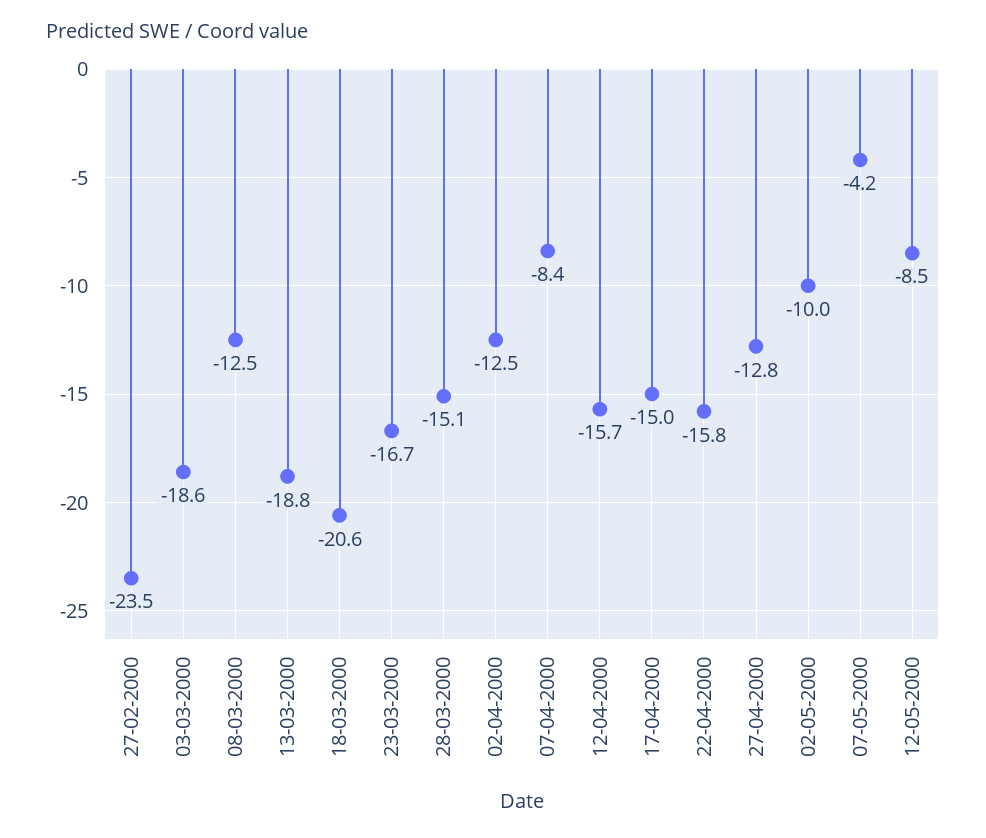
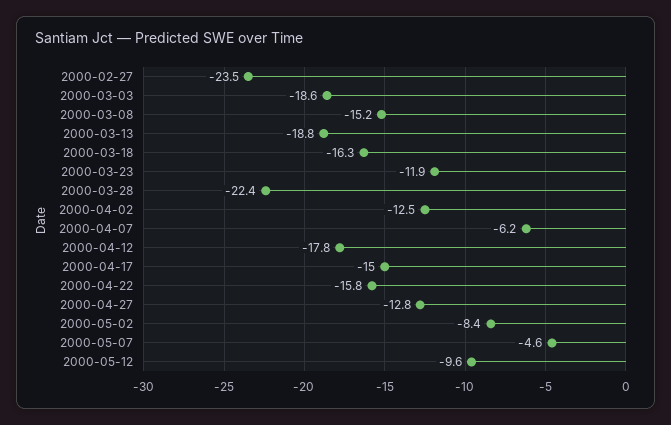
  {
    "27-02-2000": -23.5,
    "03-03-2000": -18.6,
-   "08-03-2000": -12.5,
+   "08-03-2000": -15.2,
    "13-03-2000": -18.8,
-   "18-03-2000": -20.6,
+   "18-03-2000": -16.3,
-   "23-03-2000": -16.7,
+   "23-03-2000": -11.9,
-   "28-03-2000": -15.1,
+   "28-03-2000": -22.4,
    "02-04-2000": -12.5,
-   "07-04-2000": -8.4,
+   "07-04-2000": -6.2,
-   "12-04-2000": -15.7,
+   "12-04-2000": -17.8,
    "17-04-2000": -15,
    "22-04-2000": -15.8,
    "27-04-2000": -12.8,
-   "02-05-2000": -10,
+   "02-05-2000": -8.4,
-   "07-05-2000": -4.2,
+   "07-05-2000": -4.6,
-   "12-05-2000": -8.5
+   "12-05-2000": -9.6
  }

